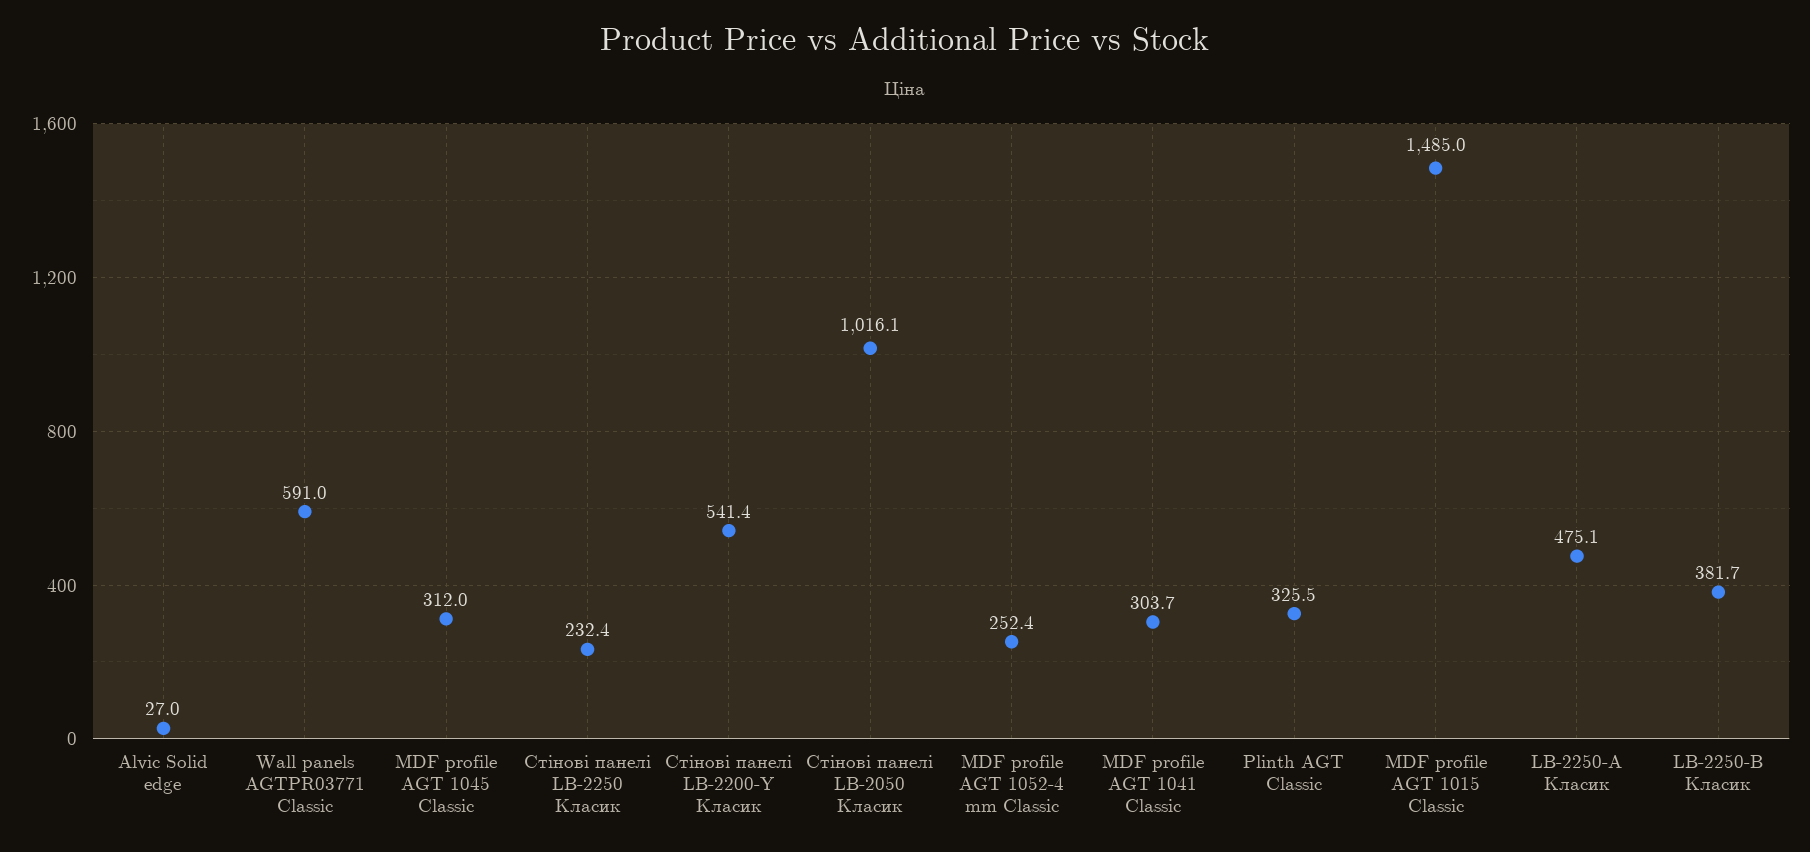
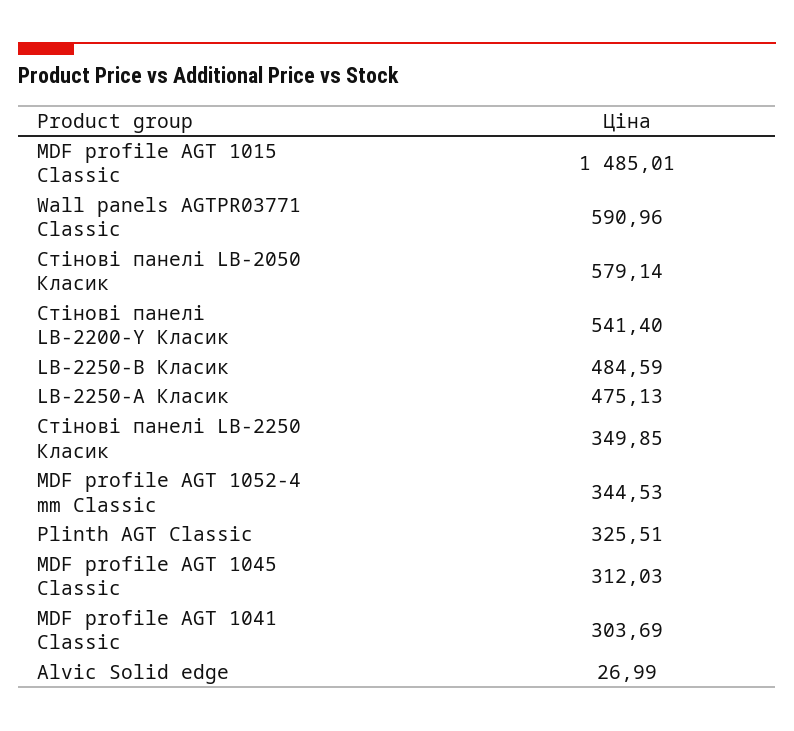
  {
    "Alvic Solid edge": 26.99,
    "Wall panels AGTPR03771 Classic": 590.96,
    "MDF profile AGT 1045 Classic": 312.03,
-   "Стінові панелі LB-2250 Класик": 232.4,
+   "Стінові панелі LB-2250 Класик": 349.85,
    "Стінові панелі LB-2200-Y Класик": 541.4,
-   "Стінові панелі LB-2050 Класик": 1016.1,
+   "Стінові панелі LB-2050 Класик": 579.14,
-   "MDF profile AGT 1052-4 mm Classic": 252.4,
+   "MDF profile AGT 1052-4 mm Classic": 344.53,
    "MDF profile AGT 1041 Classic": 303.69,
    "Plinth AGT Classic": 325.51,
    "MDF profile AGT 1015 Classic": 1485.01,
    "LB-2250-А Класик": 475.13,
-   "LB-2250-В Класик": 381.7
+   "LB-2250-В Класик": 484.59
  }

